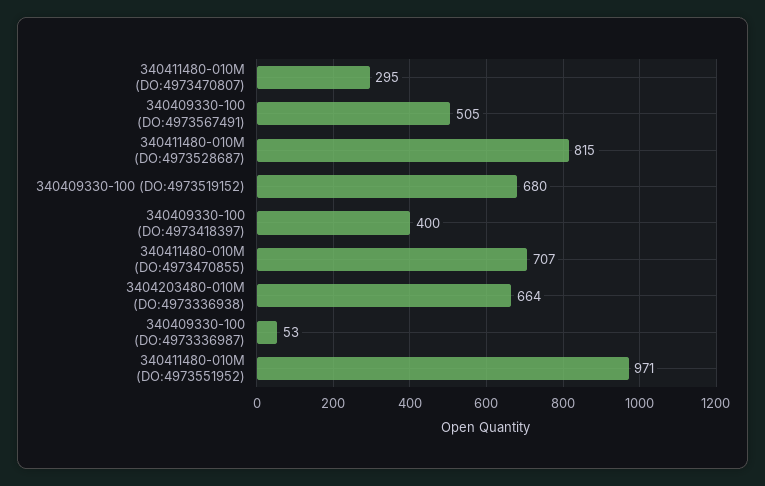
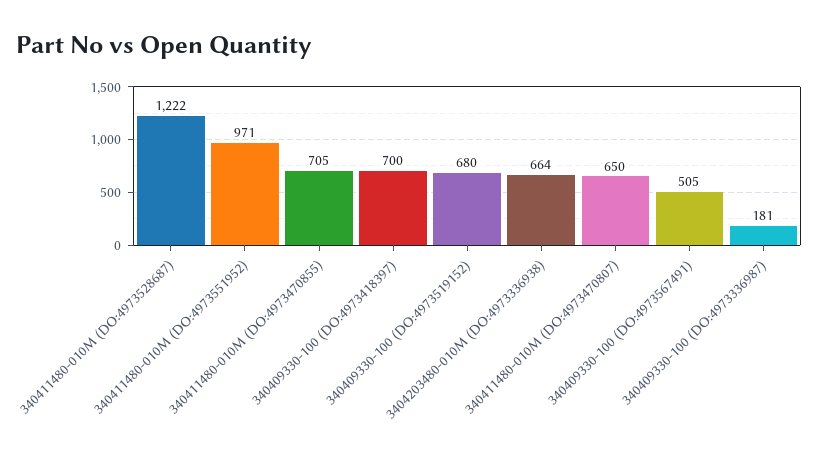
  {
-   "340411480-010M (DO:4973470807)": 295,
+   "340411480-010M (DO:4973470807)": 650,
    "340409330-100 (DO:4973567491)": 505,
-   "340411480-010M (DO:4973528687)": 815,
+   "340411480-010M (DO:4973528687)": 1222,
    "340409330-100 (DO:4973519152)": 680,
-   "340409330-100 (DO:4973418397)": 400,
+   "340409330-100 (DO:4973418397)": 700,
-   "340411480-010M (DO:4973470855)": 707,
+   "340411480-010M (DO:4973470855)": 705,
    "3404203480-010M (DO:4973336938)": 664,
-   "340409330-100 (DO:4973336987)": 53,
+   "340409330-100 (DO:4973336987)": 181,
    "340411480-010M (DO:4973551952)": 971
  }

